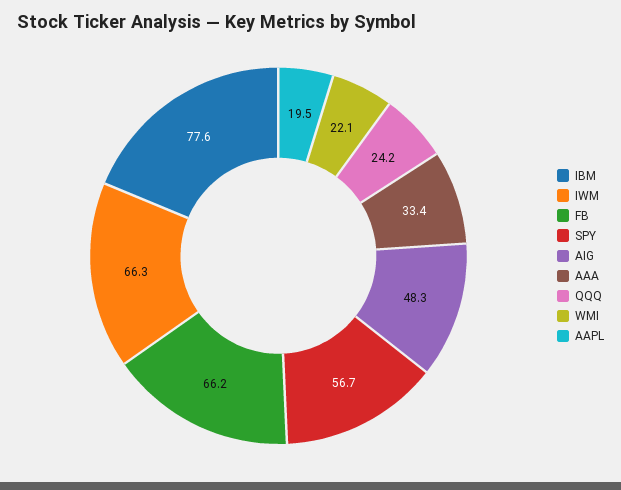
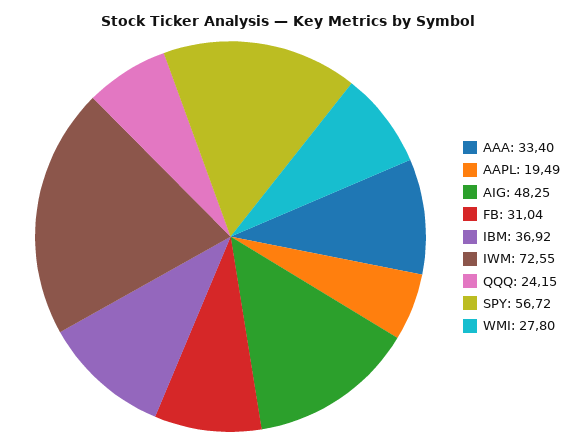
  {
-   "IBM": 77.6,
+   "IBM": 36.92,
-   "IWM": 66.3,
+   "IWM": 72.55,
-   "FB": 66.2,
+   "FB": 31.04,
    "SPY": 56.72,
    "AIG": 48.25,
    "AAA": 33.4,
    "QQQ": 24.15,
-   "WMI": 22.1,
+   "WMI": 27.8,
    "AAPL": 19.49
  }

